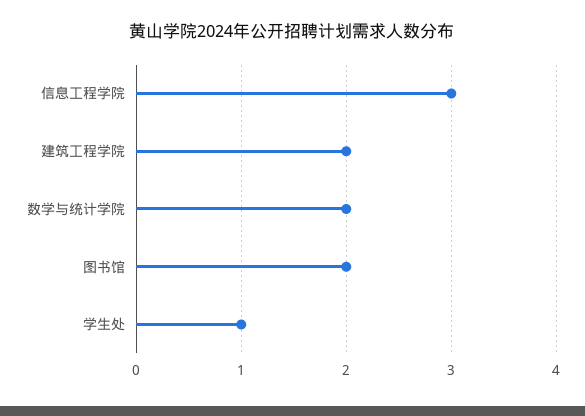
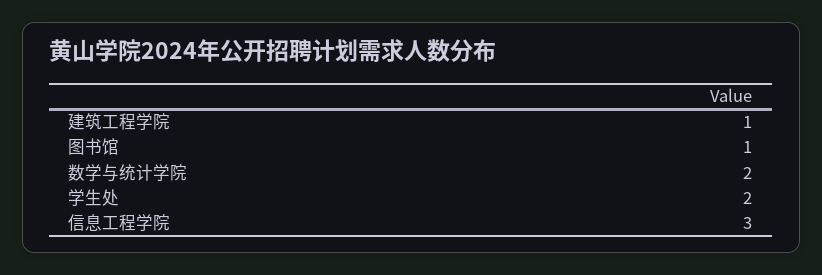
  {
    "信息工程学院": 3,
-   "建筑工程学院": 2,
+   "建筑工程学院": 1,
    "数学与统计学院": 2,
-   "图书馆": 2,
+   "图书馆": 1,
-   "学生处": 1
+   "学生处": 2
  }

